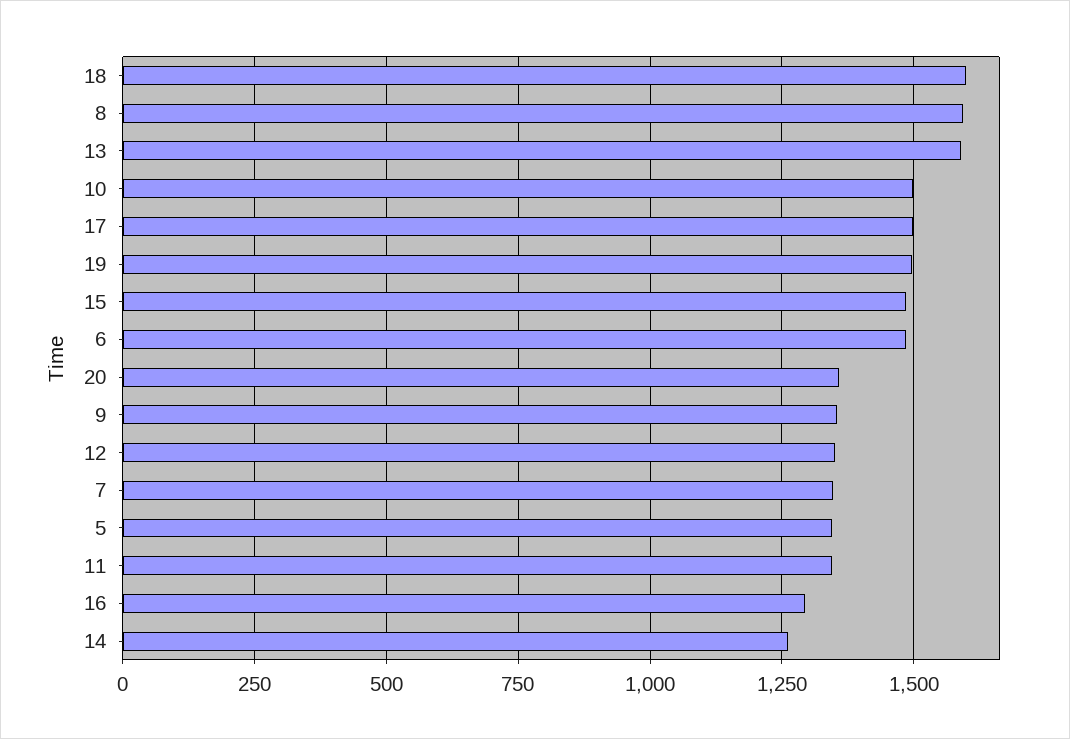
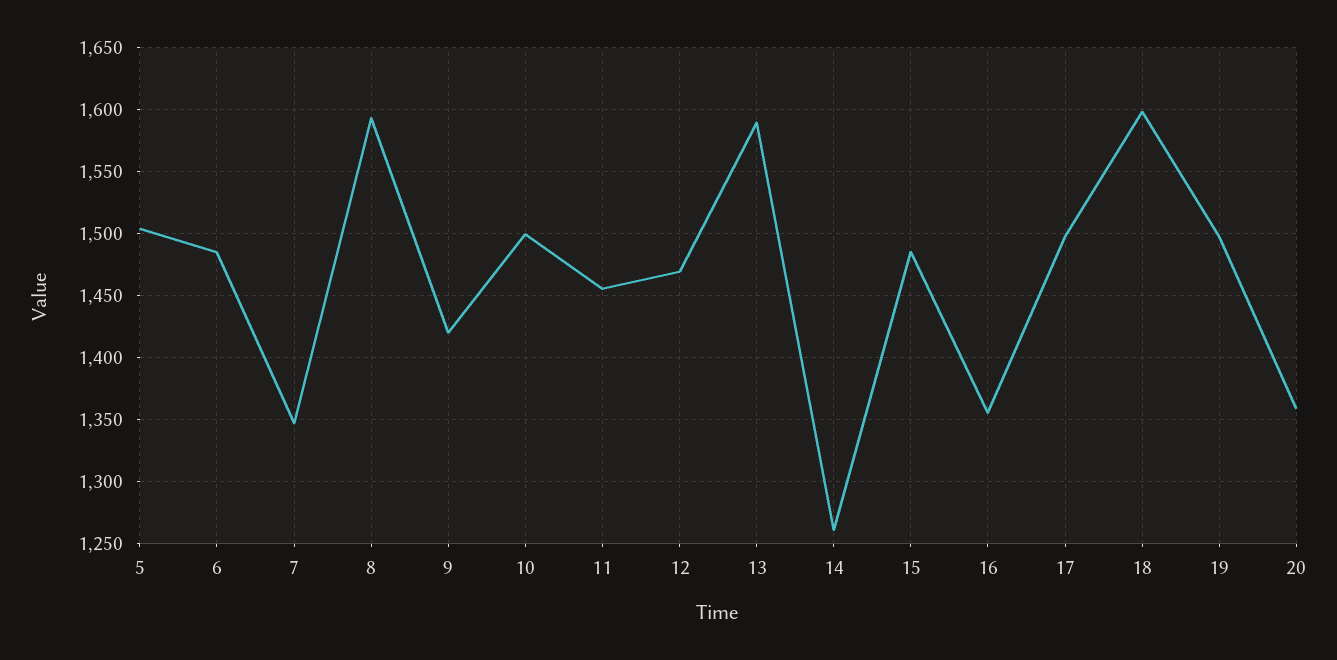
  {
    "18": 1600,
    "8": 1595,
    "13": 1590,
    "10": 1500,
    "17": 1500,
    "19": 1495,
    "15": 1485,
    "6": 1485,
    "20": 1360,
-   "9": 1350,
+   "9": 1420,
-   "12": 1350,
+   "12": 1470,
    "7": 1345,
-   "5": 1350,
+   "5": 1505,
-   "11": 1350,
+   "11": 1455,
-   "16": 1300,
+   "16": 1355,
    "14": 1260
  }

